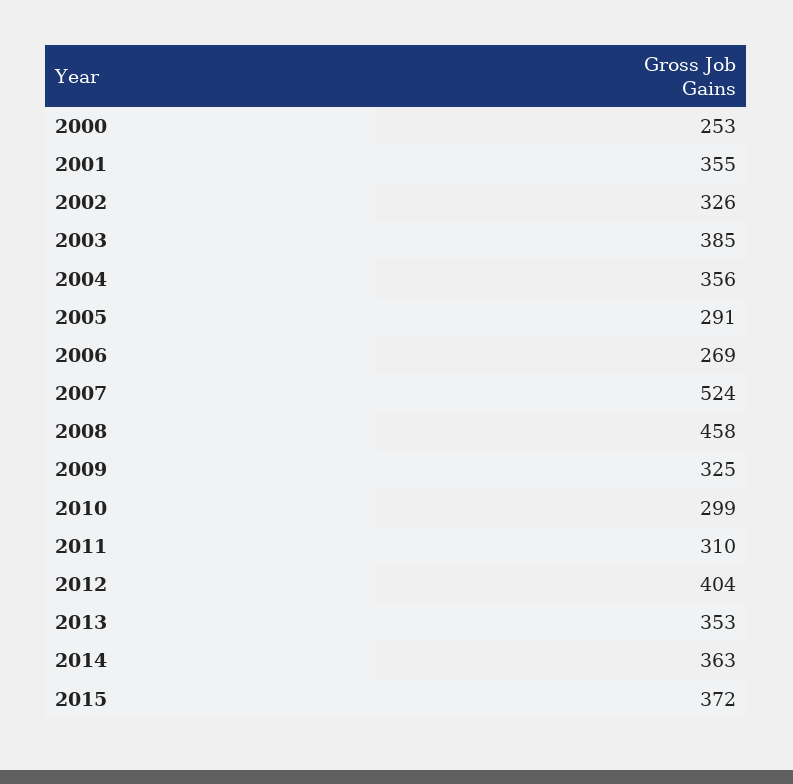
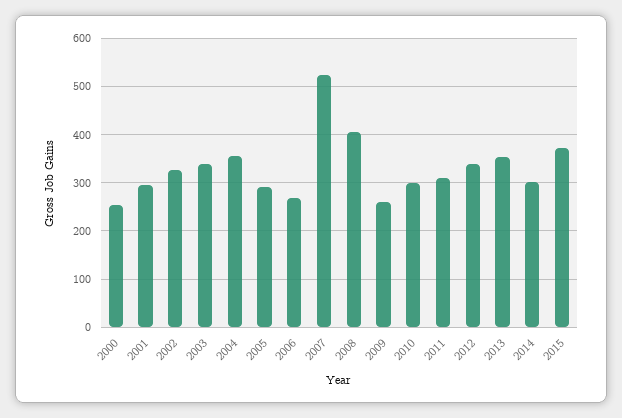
  {
    "2000": 253,
-   "2001": 355,
+   "2001": 300,
    "2002": 326,
-   "2003": 385,
+   "2003": 340,
    "2004": 356,
    "2005": 291,
    "2006": 269,
    "2007": 524,
-   "2008": 458,
+   "2008": 400,
-   "2009": 325,
+   "2009": 260,
    "2010": 299,
    "2011": 310,
-   "2012": 404,
+   "2012": 340,
    "2013": 353,
-   "2014": 363,
+   "2014": 300,
    "2015": 372
  }

